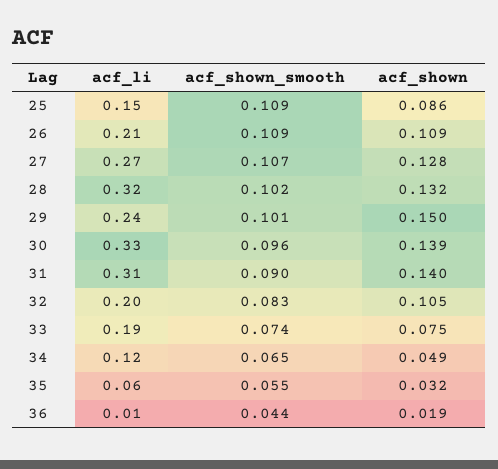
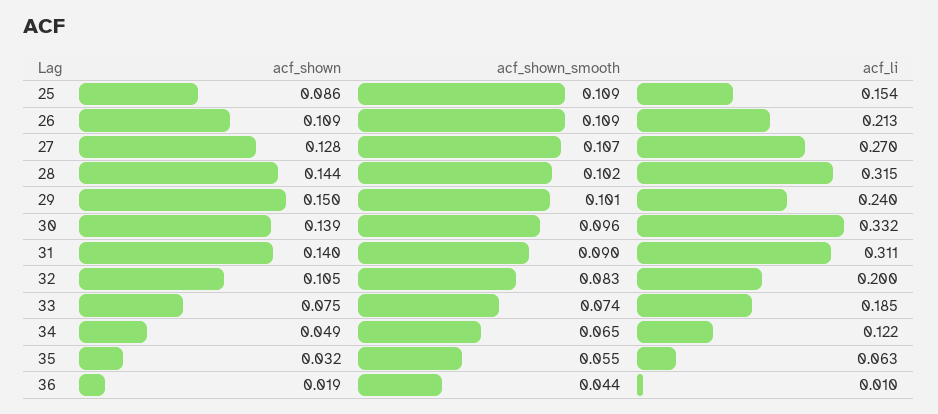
  {
    "acf_li": {
      "25": 0.154,
      "26": 0.213,
      "27": 0.27,
      "28": 0.315,
      "29": 0.24,
      "30": 0.332,
      "31": 0.311,
      "32": 0.2,
      "33": 0.185,
      "34": 0.122,
      "35": 0.063,
      "36": 0.01
    },
    "acf_shown_smooth": {
      "25": 0.109,
      "26": 0.109,
      "27": 0.107,
      "28": 0.102,
      "29": 0.101,
      "30": 0.096,
      "31": 0.09,
      "32": 0.083,
      "33": 0.074,
      "34": 0.065,
      "35": 0.055,
      "36": 0.044
    },
    "acf_shown": {
      "25": 0.086,
      "26": 0.109,
      "27": 0.128,
-     "28": 0.132,
+     "28": 0.144,
      "29": 0.15,
      "30": 0.139,
      "31": 0.14,
      "32": 0.105,
      "33": 0.075,
      "34": 0.049,
      "35": 0.032,
      "36": 0.019
    }
  }

